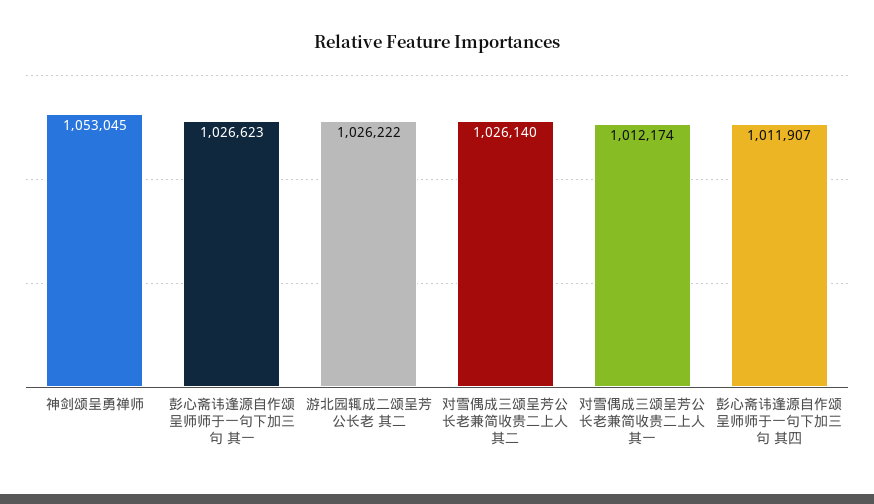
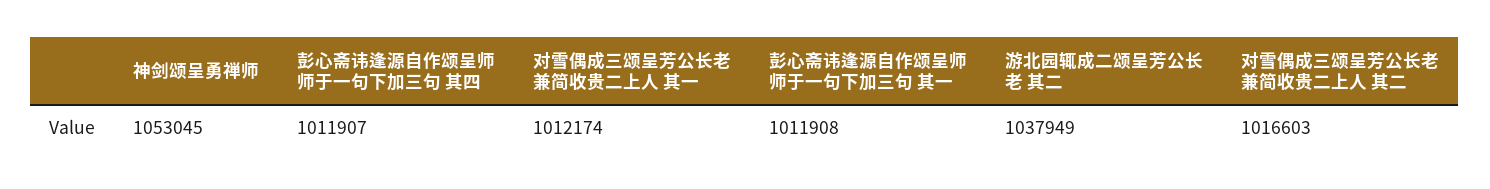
  {
    "神剑颂呈勇禅师": 1053045,
-   "彭心斋讳逢源自作颂呈师师于一句下加三句 其一": 1026623,
+   "彭心斋讳逢源自作颂呈师师于一句下加三句 其一": 1011908,
-   "游北园辄成二颂呈芳公长老 其二": 1026222,
+   "游北园辄成二颂呈芳公长老 其二": 1037949,
-   "对雪偶成三颂呈芳公长老兼简收贵二上人 其二": 1026140,
+   "对雪偶成三颂呈芳公长老兼简收贵二上人 其二": 1016603,
    "对雪偶成三颂呈芳公长老兼简收贵二上人 其一": 1012174,
    "彭心斋讳逢源自作颂呈师师于一句下加三句 其四": 1011907
  }

